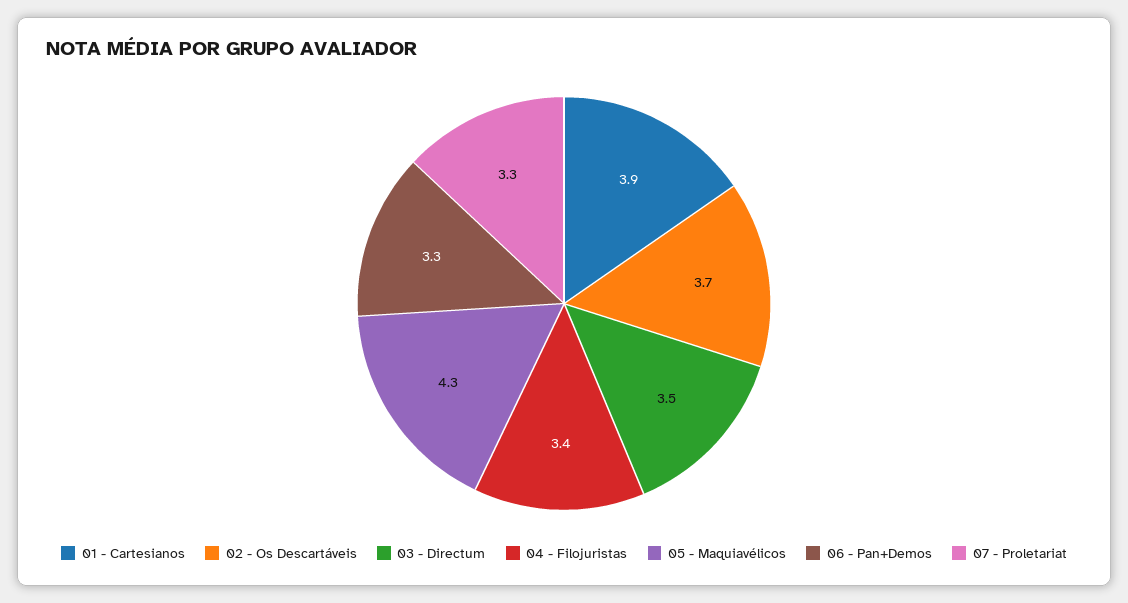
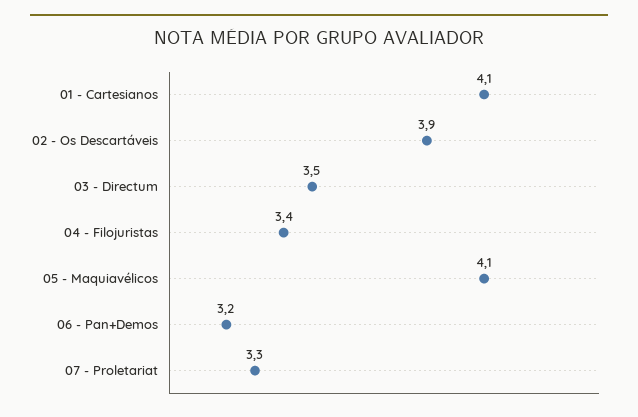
  {
-   "01 - Cartesianos": 3.9,
+   "01 - Cartesianos": 4.1,
-   "02 - Os Descartáveis": 3.7,
+   "02 - Os Descartáveis": 3.9,
    "03 - Directum": 3.5,
    "04 - Filojuristas": 3.4,
-   "05 - Maquiavélicos": 4.3,
+   "05 - Maquiavélicos": 4.1,
-   "06 - Pan+Demos": 3.3,
+   "06 - Pan+Demos": 3.2,
    "07 - Proletariat": 3.3
  }

